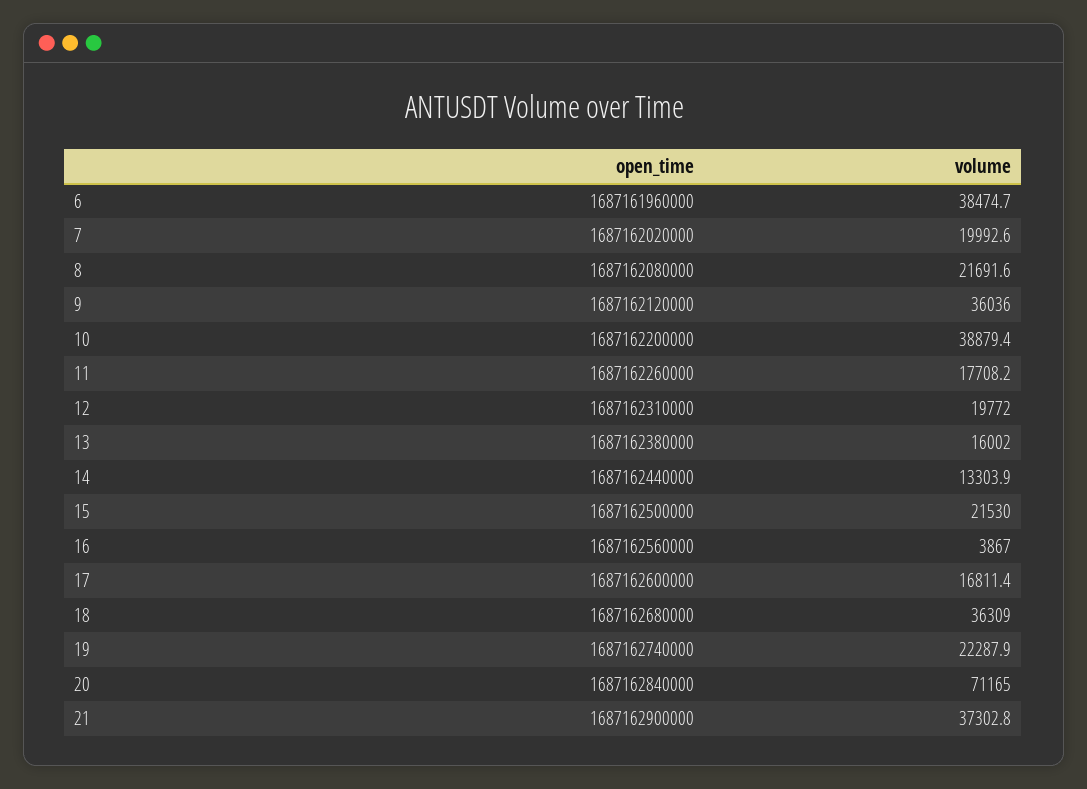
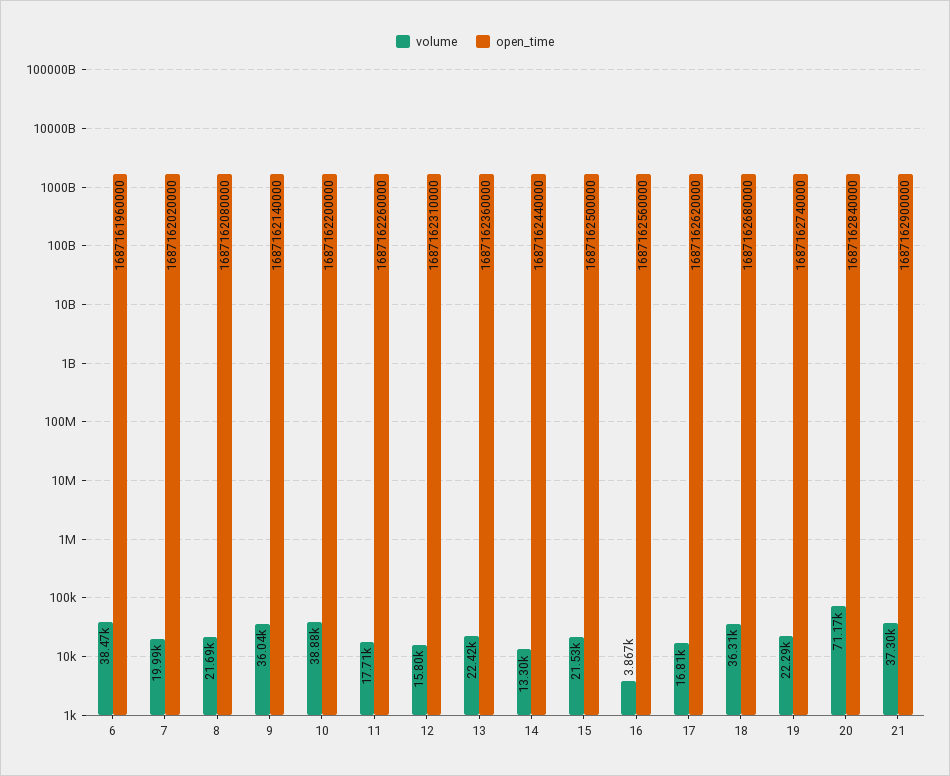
  {
    "open_time": {
      "6": 1687161960000,
      "7": 1687162020000,
      "8": 1687162080000,
-     "9": 1687162120000,
+     "9": 1687162140000,
      "10": 1687162200000,
      "11": 1687162260000,
      "12": 1687162310000,
-     "13": 1687162380000,
+     "13": 1687162360000,
      "14": 1687162440000,
      "15": 1687162500000,
      "16": 1687162560000,
-     "17": 1687162600000,
+     "17": 1687162620000,
      "18": 1687162680000,
      "19": 1687162740000,
      "20": 1687162840000,
      "21": 1687162900000
    },
    "volume": {
      "6": 38474.7,
      "7": 19992.6,
      "8": 21691.6,
      "9": 36036,
      "10": 38879.4,
      "11": 17708.2,
-     "12": 19772,
+     "12": 15800,
-     "13": 16002,
+     "13": 22420,
      "14": 13303.9,
      "15": 21530,
      "16": 3867,
      "17": 16811.4,
      "18": 36309,
      "19": 22287.9,
      "20": 71165,
      "21": 37302.8
    }
  }

